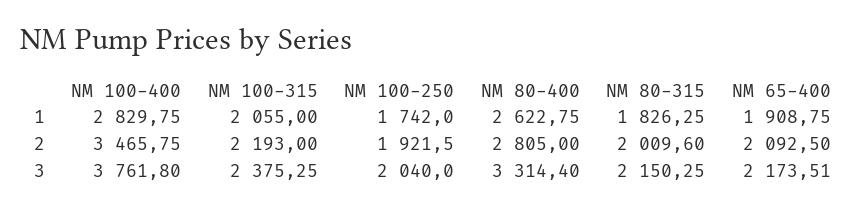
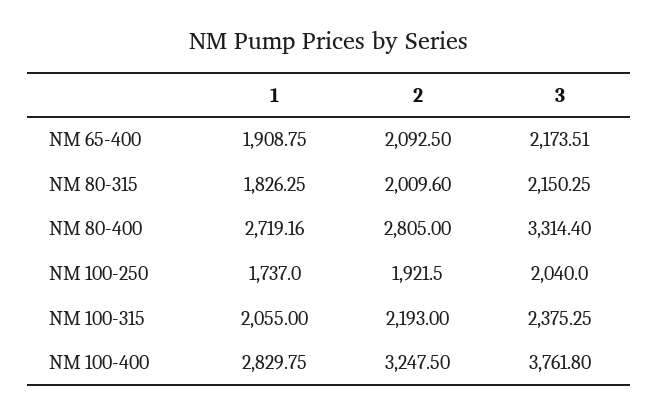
  {
    "NM 100-400": {
      "1": 2829.75,
-     "2": 3465.75,
+     "2": 3247.5,
      "3": 3761.8
    },
    "NM 100-315": {
      "1": 2055,
      "2": 2193,
      "3": 2375.25
    },
    "NM 100-250": {
-     "1": 1742,
+     "1": 1737,
      "2": 1921.5,
      "3": 2040
    },
    "NM 80-400": {
-     "1": 2622.75,
+     "1": 2719.16,
      "2": 2805,
      "3": 3314.4
    },
    "NM 80-315": {
      "1": 1826.25,
      "2": 2009.6,
      "3": 2150.25
    },
    "NM 65-400": {
      "1": 1908.75,
      "2": 2092.5,
      "3": 2173.51
    }
  }

